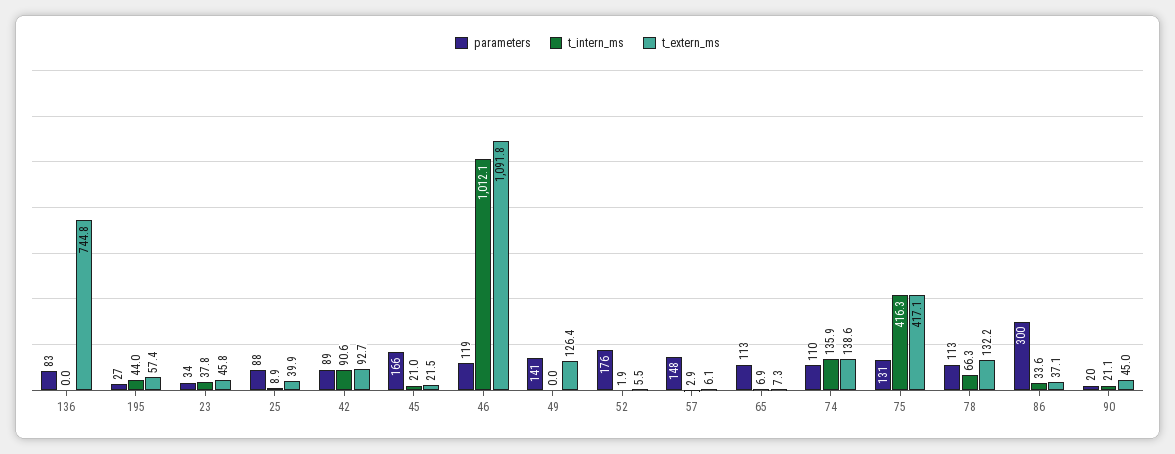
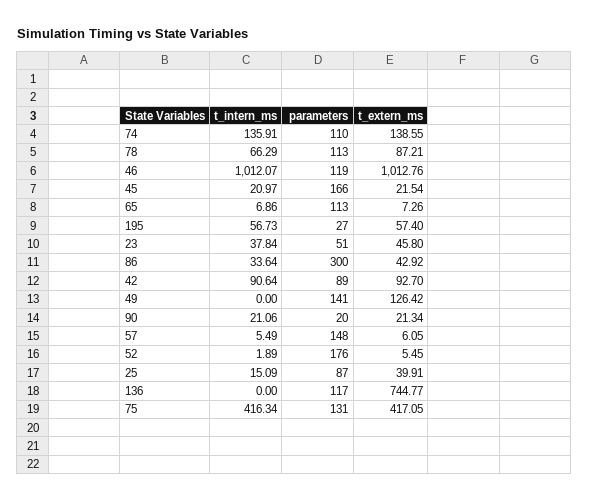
  {
    "parameters": {
-     "136": 83,
+     "136": 117,
      "195": 27,
-     "23": 34,
+     "23": 51,
-     "25": 88,
+     "25": 87,
      "42": 89,
      "45": 166,
      "46": 119,
      "49": 141,
      "52": 176,
      "57": 148,
      "65": 113,
      "74": 110,
      "75": 131,
      "78": 113,
      "86": 300,
      "90": 20
    },
    "t_intern_ms": {
      "136": 0,
-     "195": 44,
+     "195": 56.73,
      "23": 37.84,
-     "25": 8.9,
+     "25": 15.09,
      "42": 90.64,
      "45": 20.97,
      "46": 1012.07,
      "49": 0,
      "52": 1.89,
-     "57": 2.9,
+     "57": 5.49,
      "65": 6.86,
      "74": 135.91,
      "75": 416.34,
      "78": 66.29,
      "86": 33.64,
      "90": 21.06
    },
    "t_extern_ms": {
      "136": 744.77,
      "195": 57.4,
      "23": 45.8,
      "25": 39.91,
      "42": 92.7,
      "45": 21.54,
-     "46": 1091.8,
+     "46": 1012.76,
      "49": 126.42,
      "52": 5.45,
      "57": 6.05,
      "65": 7.26,
      "74": 138.55,
      "75": 417.05,
-     "78": 132.2,
+     "78": 87.21,
-     "86": 37.1,
+     "86": 42.92,
-     "90": 45
+     "90": 21.34
    }
  }

